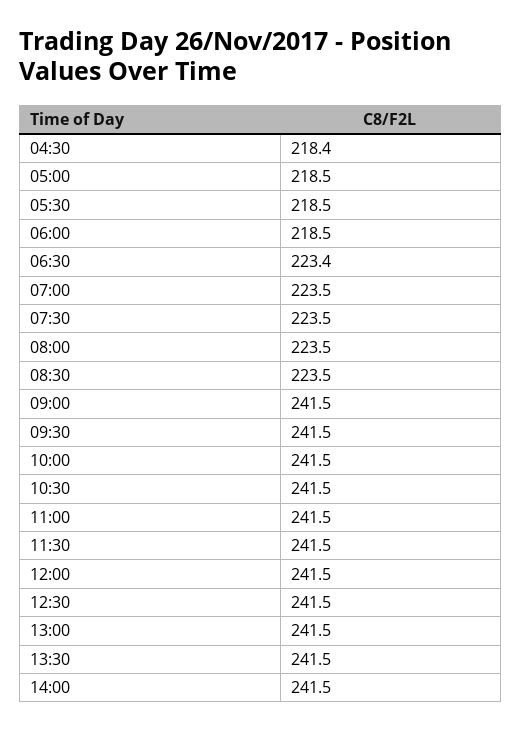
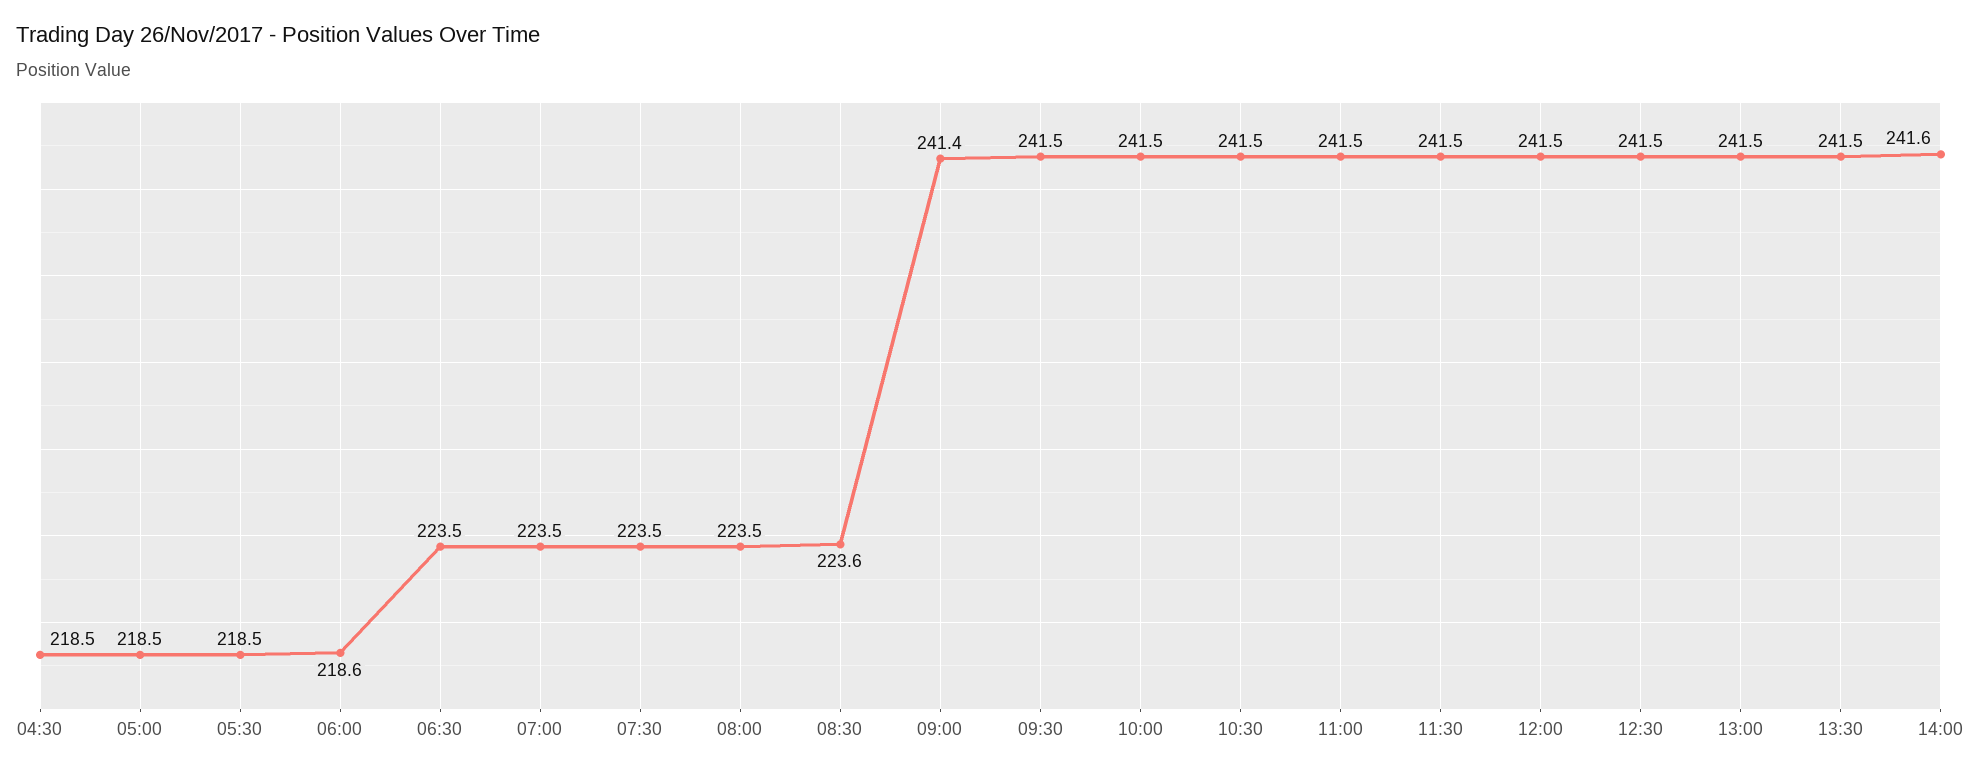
  {
-   "04:30": 218.4,
+   "04:30": 218.5,
    "05:00": 218.5,
    "05:30": 218.5,
-   "06:00": 218.5,
+   "06:00": 218.6,
-   "06:30": 223.4,
+   "06:30": 223.5,
    "07:00": 223.5,
    "07:30": 223.5,
    "08:00": 223.5,
-   "08:30": 223.5,
+   "08:30": 223.6,
-   "09:00": 241.5,
+   "09:00": 241.4,
    "09:30": 241.5,
    "10:00": 241.5,
    "10:30": 241.5,
    "11:00": 241.5,
    "11:30": 241.5,
    "12:00": 241.5,
    "12:30": 241.5,
    "13:00": 241.5,
    "13:30": 241.5,
-   "14:00": 241.5
+   "14:00": 241.6
  }

